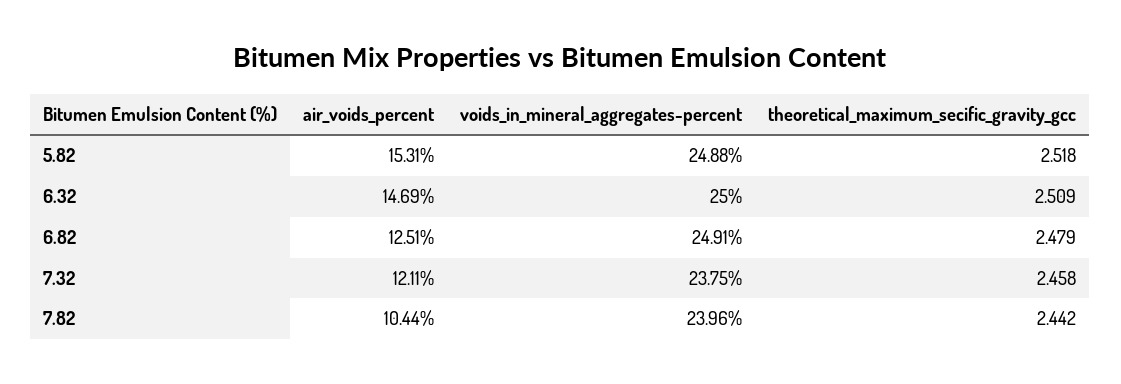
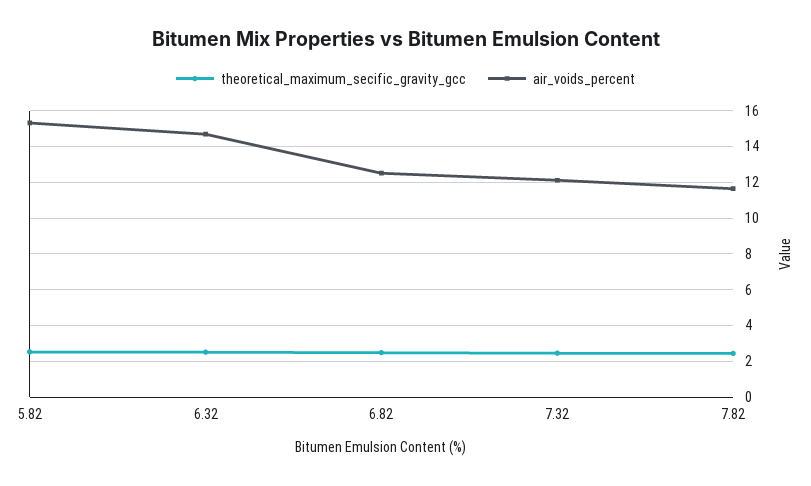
  {
    "air_voids_percent": {
      "5.82": 15.31,
      "6.32": 14.69,
      "6.82": 12.51,
      "7.32": 12.11,
-     "7.82": 10.44
+     "7.82": 11.5
    },
-   "voids_in_mineral_aggregates-percent": {
-     "5.82": 24.88,
-     "6.32": 25,
-     "6.82": 24.91,
-     "7.32": 23.75,
-     "7.82": 23.96
-   },
    "theoretical_maximum_secific_gravity_gcc": {
      "5.82": 2.518,
      "6.32": 2.509,
      "6.82": 2.479,
      "7.32": 2.458,
      "7.82": 2.442
    }
  }

